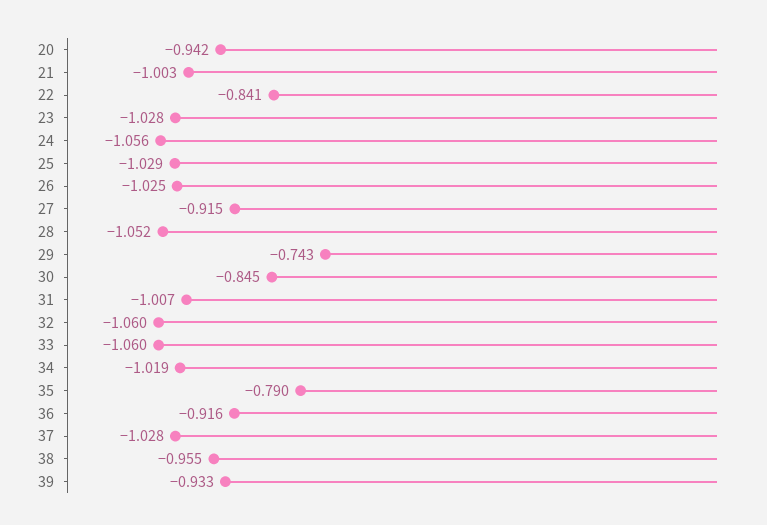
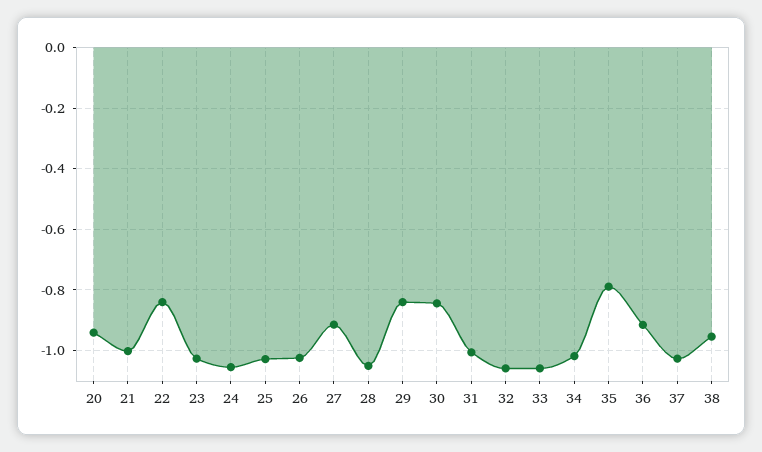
  {
    "20": -0.942,
    "21": -1.003,
    "22": -0.841,
    "23": -1.028,
    "24": -1.056,
    "25": -1.029,
    "26": -1.025,
    "27": -0.915,
    "28": -1.052,
-   "29": -0.743,
+   "29": -0.84,
    "30": -0.845,
    "31": -1.007,
    "32": -1.06,
    "33": -1.06,
    "34": -1.019,
    "35": -0.79,
    "36": -0.916,
    "37": -1.028,
-   "38": -0.955,
+   "38": -0.955
-   "39": -0.933
  }

